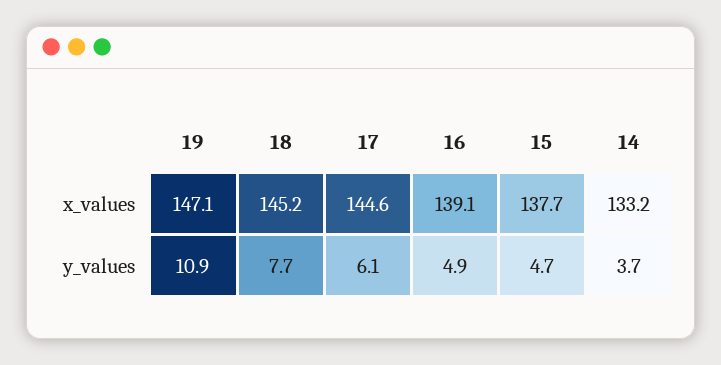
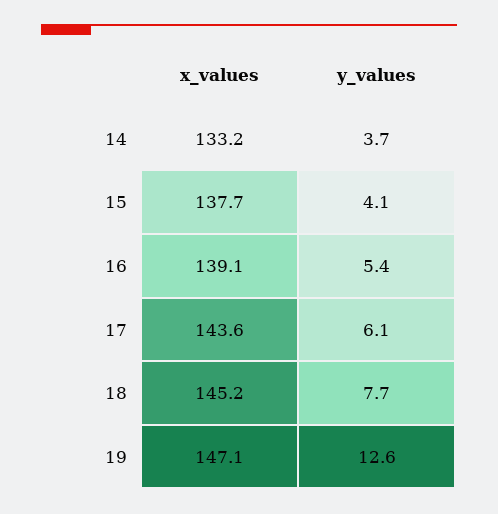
  {
    "19": {
      "x_values": 147.1,
-     "y_values": 10.9
+     "y_values": 12.6
    },
    "18": {
      "x_values": 145.2,
      "y_values": 7.7
    },
    "17": {
-     "x_values": 144.6,
+     "x_values": 143.6,
      "y_values": 6.1
    },
    "16": {
      "x_values": 139.1,
-     "y_values": 4.9
+     "y_values": 5.4
    },
    "15": {
      "x_values": 137.7,
-     "y_values": 4.7
+     "y_values": 4.1
    },
    "14": {
      "x_values": 133.2,
      "y_values": 3.7
    }
  }

